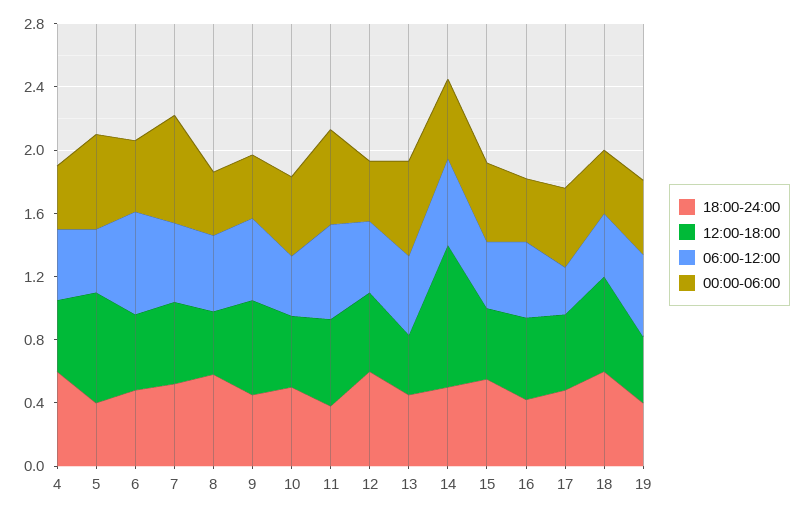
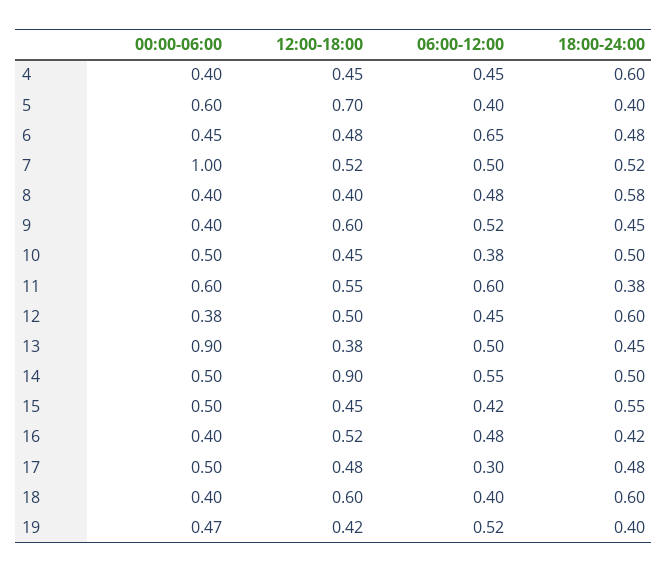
  {
    "18:00-24:00": {
      "4": 0.6,
      "5": 0.4,
      "6": 0.48,
      "7": 0.52,
      "8": 0.58,
      "9": 0.45,
      "10": 0.5,
      "11": 0.38,
      "12": 0.6,
      "13": 0.45,
      "14": 0.5,
      "15": 0.55,
      "16": 0.42,
      "17": 0.48,
      "18": 0.6,
      "19": 0.4
    },
    "12:00-18:00": {
      "4": 0.45,
      "5": 0.7,
      "6": 0.48,
      "7": 0.52,
      "8": 0.4,
      "9": 0.6,
      "10": 0.45,
      "11": 0.55,
      "12": 0.5,
      "13": 0.38,
      "14": 0.9,
      "15": 0.45,
      "16": 0.52,
      "17": 0.48,
      "18": 0.6,
      "19": 0.42
    },
    "06:00-12:00": {
      "4": 0.45,
      "5": 0.4,
      "6": 0.65,
      "7": 0.5,
      "8": 0.48,
      "9": 0.52,
      "10": 0.38,
      "11": 0.6,
      "12": 0.45,
      "13": 0.5,
      "14": 0.55,
      "15": 0.42,
      "16": 0.48,
      "17": 0.3,
      "18": 0.4,
      "19": 0.52
    },
    "00:00-06:00": {
      "4": 0.4,
      "5": 0.6,
      "6": 0.45,
-     "7": 0.7,
+     "7": 1,
      "8": 0.4,
      "9": 0.4,
      "10": 0.5,
      "11": 0.6,
      "12": 0.38,
-     "13": 0.6,
+     "13": 0.9,
      "14": 0.5,
      "15": 0.5,
      "16": 0.4,
      "17": 0.5,
      "18": 0.4,
      "19": 0.47
    }
  }

